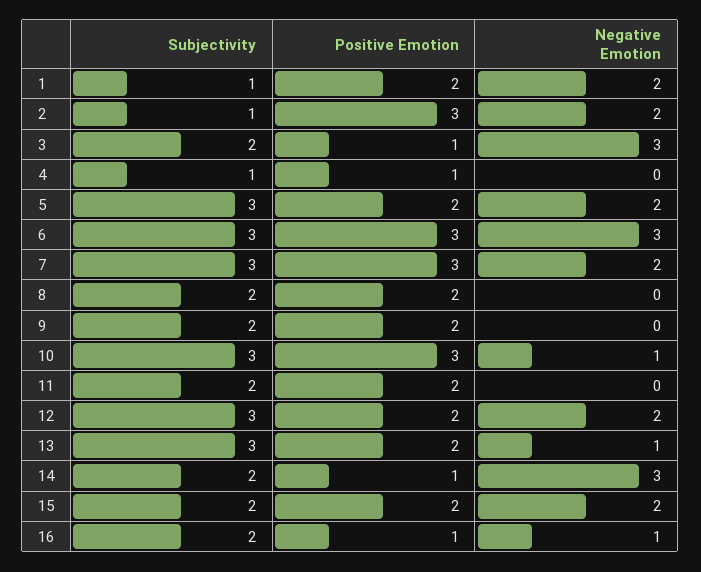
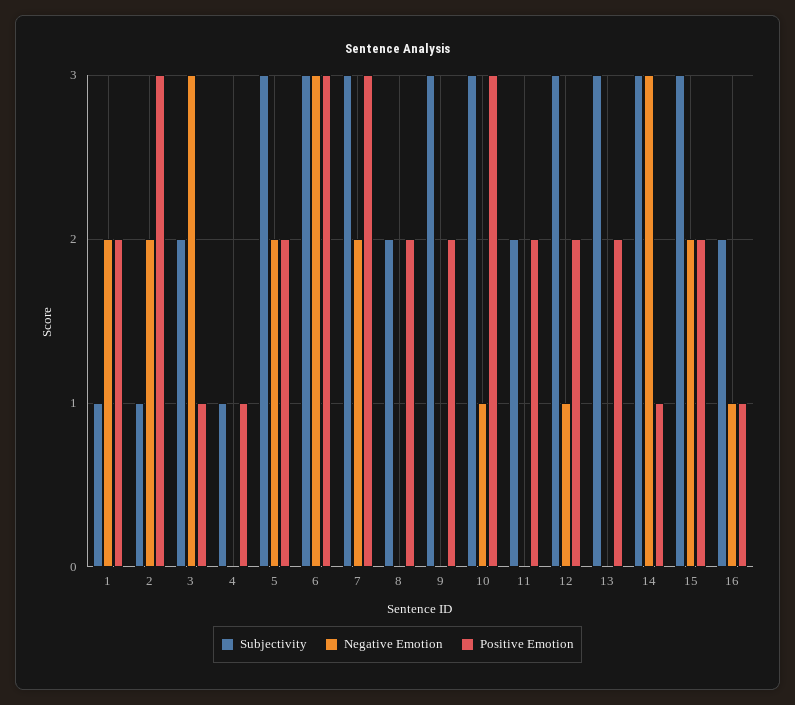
  {
    "Subjectivity": {
      "1": 1,
      "2": 1,
      "3": 2,
      "4": 1,
      "5": 3,
      "6": 3,
      "7": 3,
      "8": 2,
-     "9": 2,
+     "9": 3,
      "10": 3,
      "11": 2,
      "12": 3,
      "13": 3,
-     "14": 2,
+     "14": 3,
-     "15": 2,
+     "15": 3,
      "16": 2
    },
    "Positive Emotion": {
      "1": 2,
      "2": 3,
      "3": 1,
      "4": 1,
      "5": 2,
      "6": 3,
      "7": 3,
      "8": 2,
      "9": 2,
      "10": 3,
      "11": 2,
      "12": 2,
      "13": 2,
      "14": 1,
      "15": 2,
      "16": 1
    },
    "Negative Emotion": {
      "1": 2,
      "2": 2,
      "3": 3,
      "4": 0,
      "5": 2,
      "6": 3,
      "7": 2,
      "8": 0,
      "9": 0,
      "10": 1,
      "11": 0,
-     "12": 2,
+     "12": 1,
-     "13": 1,
+     "13": 0,
      "14": 3,
      "15": 2,
      "16": 1
    }
  }

